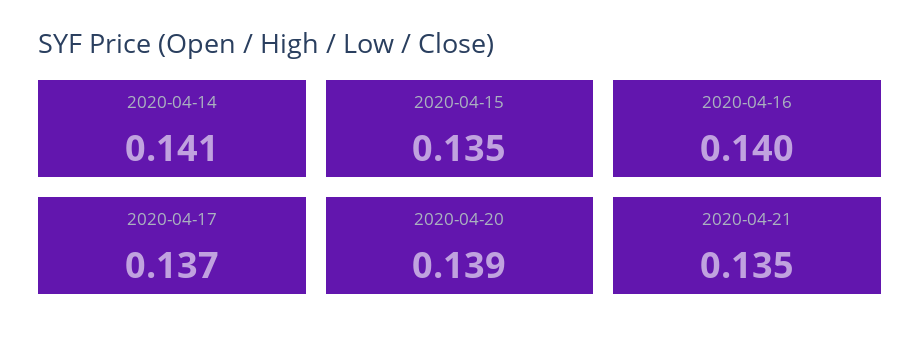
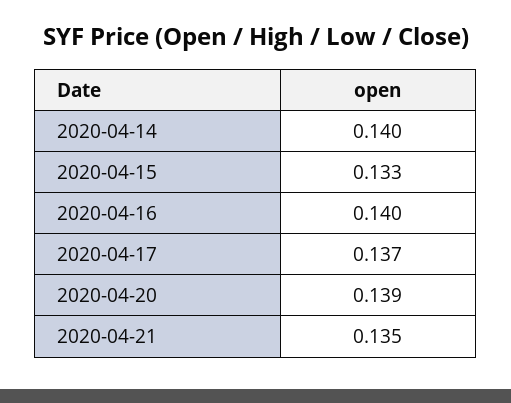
  {
-   "2020-04-14": 0.141,
+   "2020-04-14": 0.14,
-   "2020-04-15": 0.135,
+   "2020-04-15": 0.133,
    "2020-04-16": 0.14,
    "2020-04-17": 0.137,
    "2020-04-20": 0.139,
    "2020-04-21": 0.135
  }

